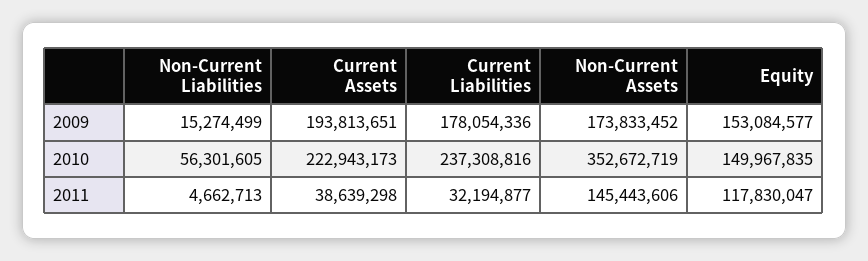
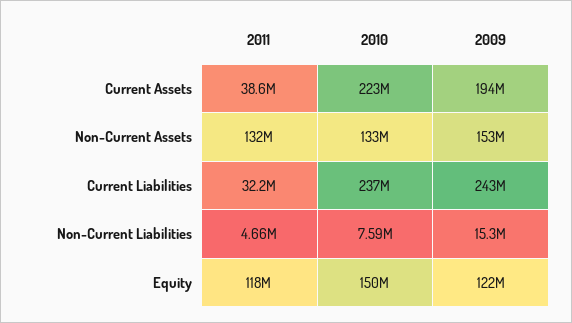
  {
    "Non-Current Liabilities": {
      "2009": 15274499,
-     "2010": 56301605,
+     "2010": 7590000,
      "2011": 4662713
    },
    "Current Assets": {
      "2009": 193813651,
      "2010": 222943173,
      "2011": 38639298
    },
    "Current Liabilities": {
-     "2009": 178054336,
+     "2009": 243000000,
      "2010": 237308816,
      "2011": 32194877
    },
    "Non-Current Assets": {
-     "2009": 173833452,
+     "2009": 153000000,
-     "2010": 352672719,
+     "2010": 133000000,
-     "2011": 145443606
+     "2011": 132000000
    },
    "Equity": {
-     "2009": 153084577,
+     "2009": 122000000,
      "2010": 149967835,
      "2011": 117830047
    }
  }

